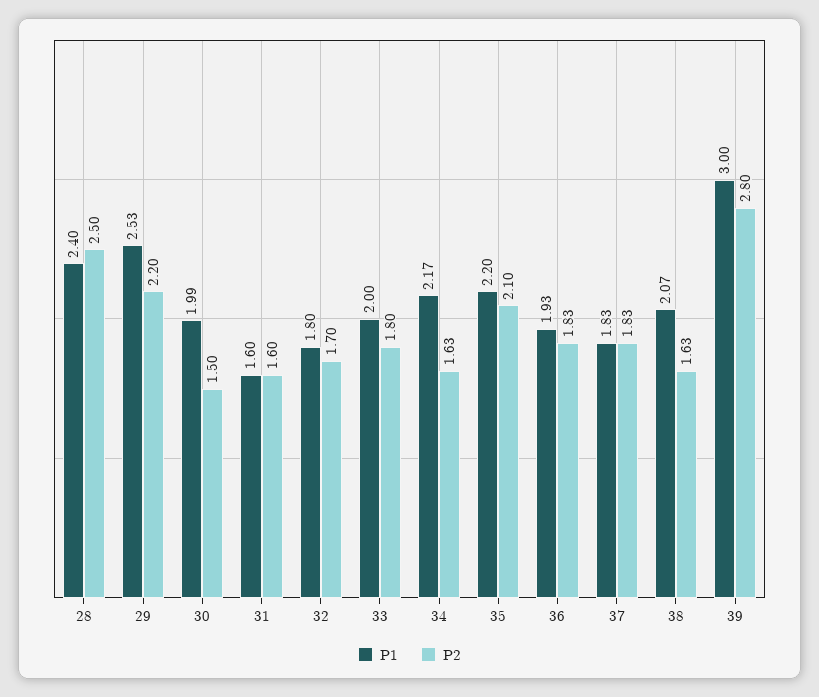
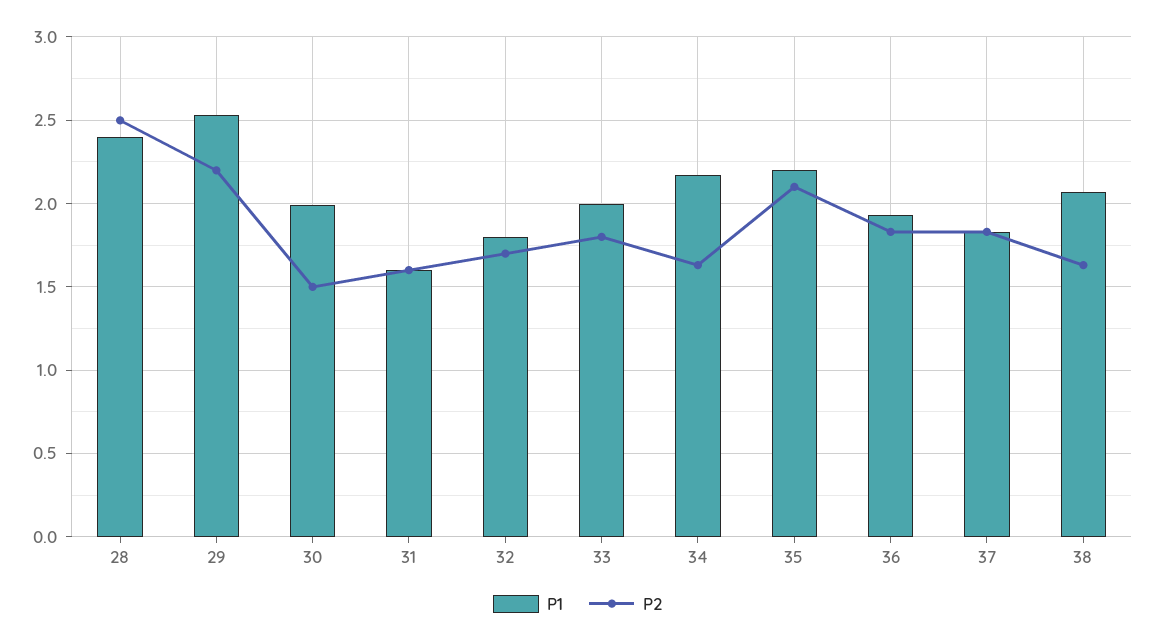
  {
    "P1": {
      "28": 2.4,
      "29": 2.53,
      "30": 1.99,
      "31": 1.6,
      "32": 1.8,
      "33": 2,
      "34": 2.17,
      "35": 2.2,
      "36": 1.93,
      "37": 1.83,
-     "38": 2.07,
+     "38": 2.07
-     "39": 3
    },
    "P2": {
      "28": 2.5,
      "29": 2.2,
      "30": 1.5,
      "31": 1.6,
      "32": 1.7,
      "33": 1.8,
      "34": 1.63,
      "35": 2.1,
      "36": 1.83,
      "37": 1.83,
-     "38": 1.63,
+     "38": 1.63
-     "39": 2.8
    }
  }

